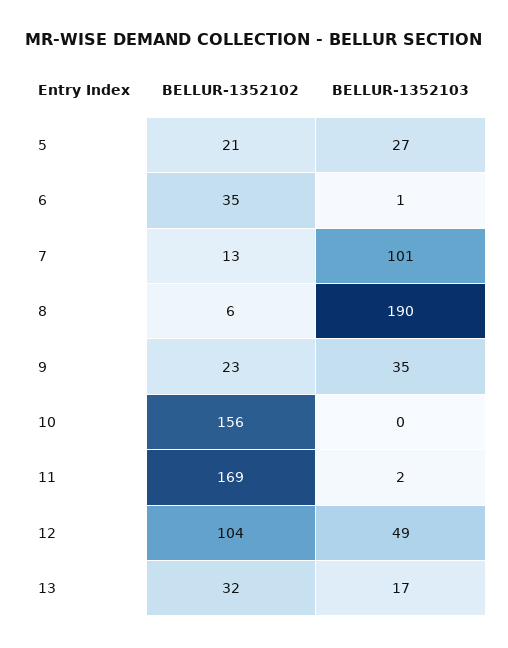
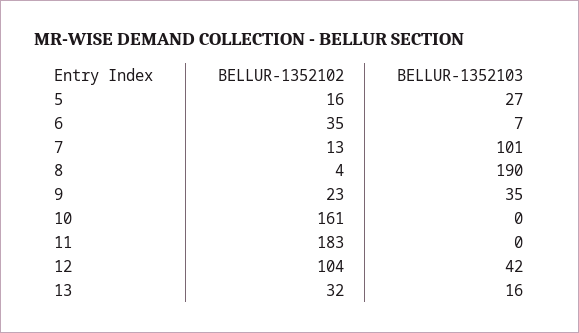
  {
    "BELLUR-1352102": {
-     "5": 21,
+     "5": 16,
      "6": 35,
      "7": 13,
-     "8": 6,
+     "8": 4,
      "9": 23,
-     "10": 156,
+     "10": 161,
-     "11": 169,
+     "11": 183,
      "12": 104,
      "13": 32
    },
    "BELLUR-1352103": {
      "5": 27,
-     "6": 1,
+     "6": 7,
      "7": 101,
      "8": 190,
      "9": 35,
      "10": 0,
-     "11": 2,
+     "11": 0,
-     "12": 49,
+     "12": 42,
-     "13": 17
+     "13": 16
    }
  }

